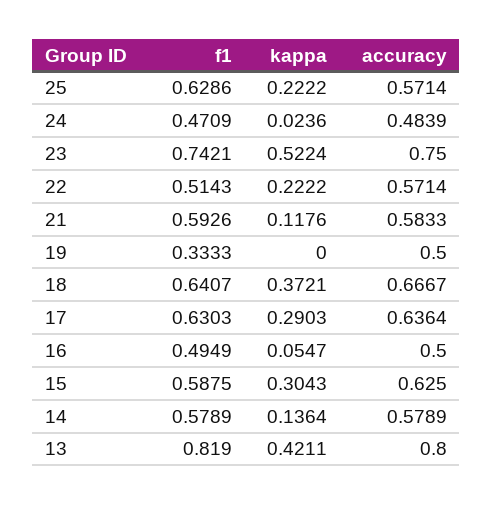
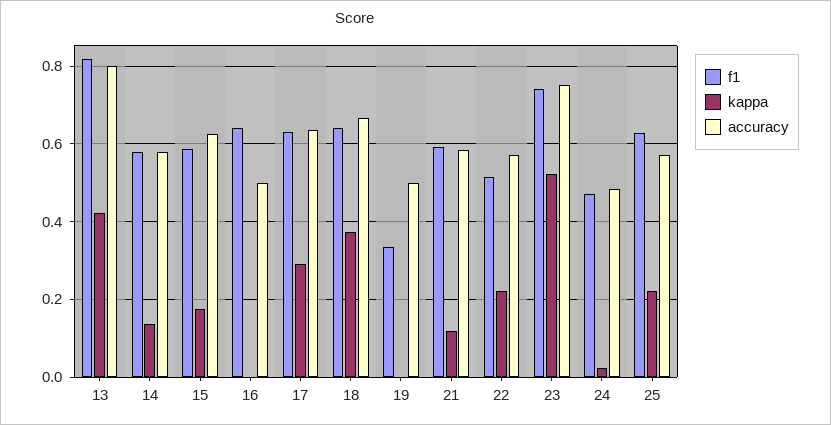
  {
    "f1": {
      "25": 0.6286,
      "24": 0.4709,
      "23": 0.7421,
      "22": 0.5143,
      "21": 0.5926,
      "19": 0.3333,
      "18": 0.6407,
      "17": 0.6303,
-     "16": 0.4949,
+     "16": 0.64,
      "15": 0.5875,
      "14": 0.5789,
      "13": 0.819
    },
    "kappa": {
      "25": 0.2222,
      "24": 0.0236,
      "23": 0.5224,
      "22": 0.2222,
      "21": 0.1176,
      "19": 0,
      "18": 0.3721,
      "17": 0.2903,
-     "16": 0.0547,
+     "16": 0,
-     "15": 0.3043,
+     "15": 0.18,
      "14": 0.1364,
      "13": 0.4211
    },
    "accuracy": {
      "25": 0.5714,
      "24": 0.4839,
      "23": 0.75,
      "22": 0.5714,
      "21": 0.5833,
      "19": 0.5,
      "18": 0.6667,
      "17": 0.6364,
      "16": 0.5,
      "15": 0.625,
      "14": 0.5789,
      "13": 0.8
    }
  }

